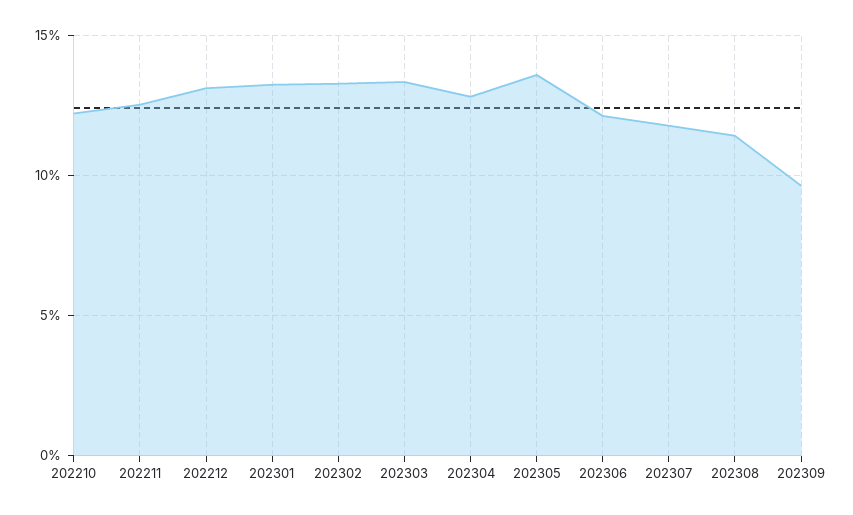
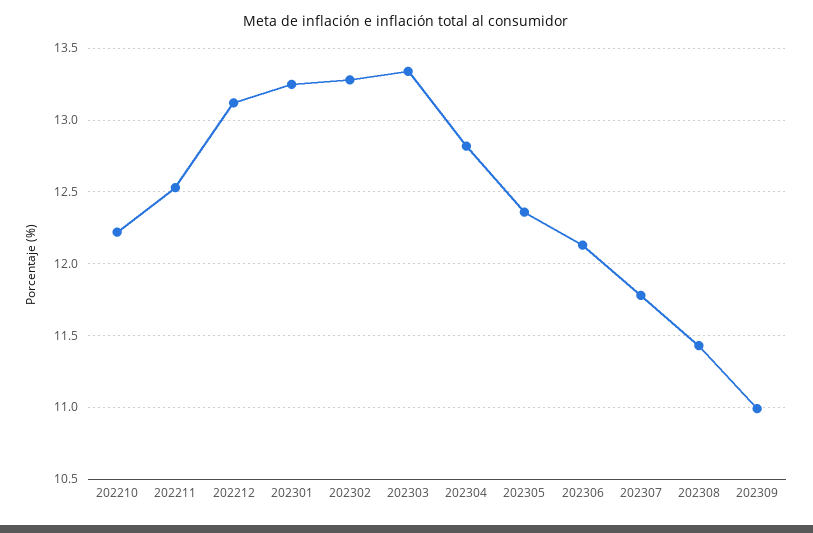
  {
    "202210": 12.2,
    "202211": 12.55,
    "202212": 13.1,
    "202301": 13.25,
    "202302": 13.3,
    "202303": 13.35,
    "202304": 12.8,
-   "202305": 13.5,
+   "202305": 12.35,
    "202306": 12.15,
    "202307": 11.8,
    "202308": 11.45,
-   "202309": 9.5
+   "202309": 11
  }

